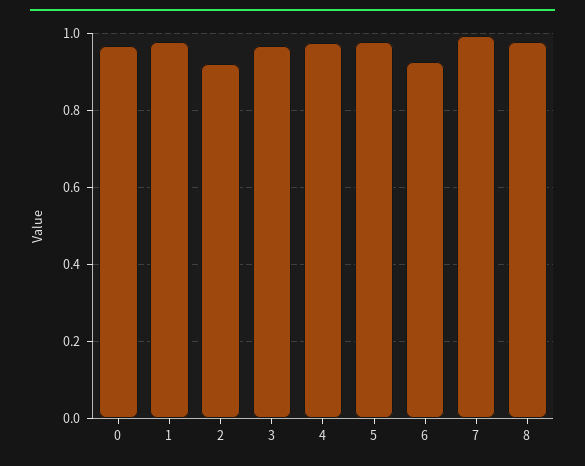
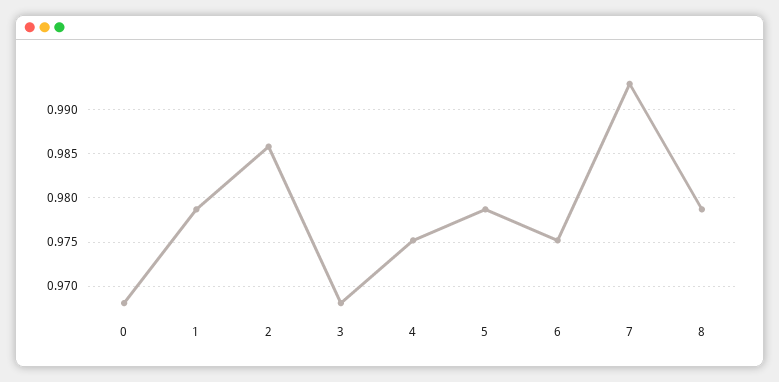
  {
    "0": 0.968,
    "1": 0.979,
-   "2": 0.92,
+   "2": 0.986,
    "3": 0.968,
    "4": 0.975,
    "5": 0.979,
-   "6": 0.92,
+   "6": 0.975,
    "7": 0.993,
    "8": 0.979
  }

